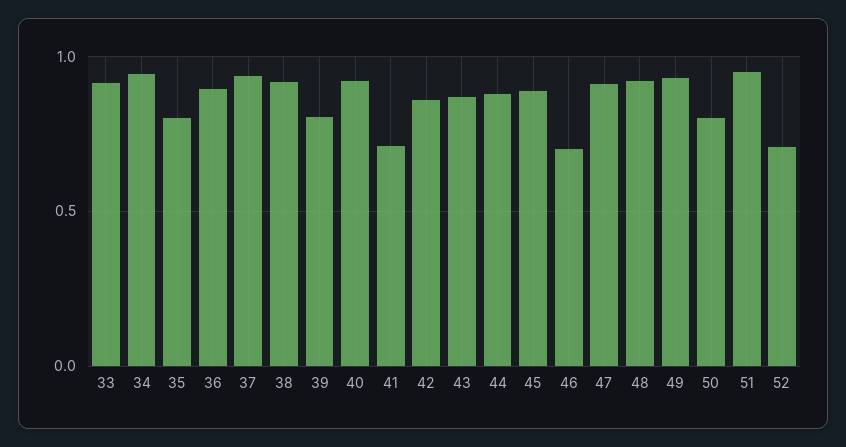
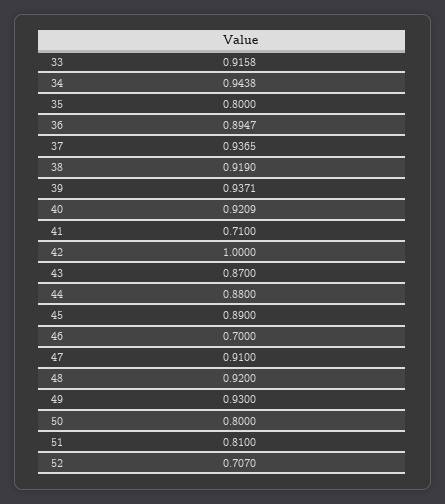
  {
    "33": 0.9158,
    "34": 0.9438,
    "35": 0.8,
    "36": 0.8947,
    "37": 0.9365,
    "38": 0.919,
-   "39": 0.8,
+   "39": 0.9371,
    "40": 0.9209,
    "41": 0.71,
-   "42": 0.85,
+   "42": 1,
    "43": 0.87,
    "44": 0.88,
    "45": 0.89,
    "46": 0.7,
    "47": 0.91,
    "48": 0.92,
    "49": 0.93,
    "50": 0.8,
-   "51": 0.95,
+   "51": 0.81,
    "52": 0.707
  }

